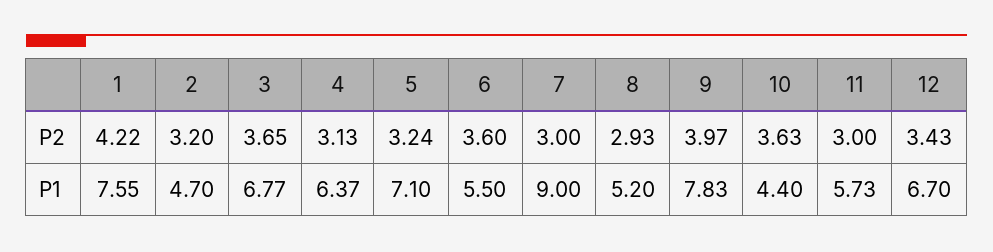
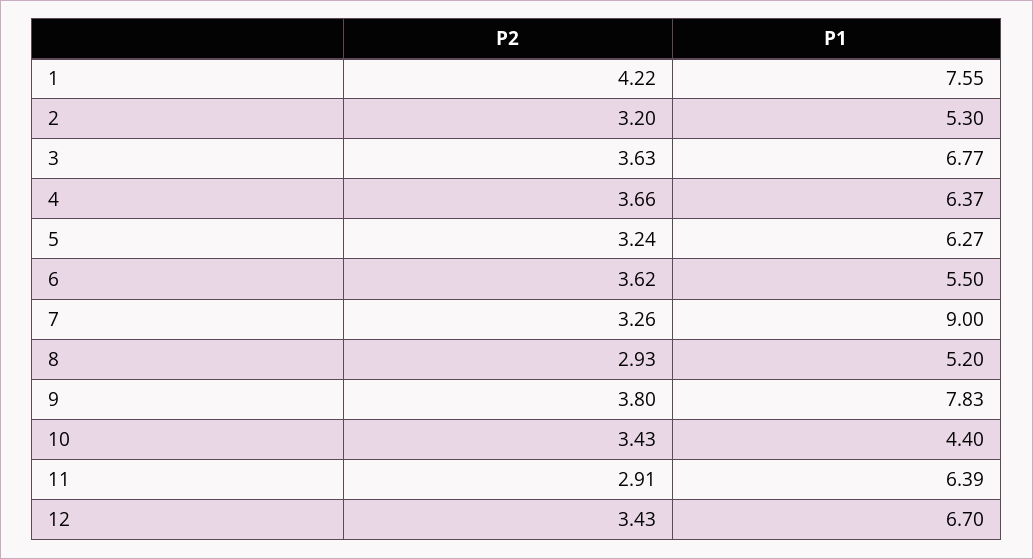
  {
    "1": {
      "P2": 4.22,
      "P1": 7.55
    },
    "2": {
      "P2": 3.2,
-     "P1": 4.7
+     "P1": 5.3
    },
    "3": {
-     "P2": 3.65,
+     "P2": 3.63,
      "P1": 6.77
    },
    "4": {
-     "P2": 3.13,
+     "P2": 3.66,
      "P1": 6.37
    },
    "5": {
      "P2": 3.24,
-     "P1": 7.1
+     "P1": 6.27
    },
    "6": {
-     "P2": 3.6,
+     "P2": 3.62,
      "P1": 5.5
    },
    "7": {
-     "P2": 3,
+     "P2": 3.26,
      "P1": 9
    },
    "8": {
      "P2": 2.93,
      "P1": 5.2
    },
    "9": {
-     "P2": 3.97,
+     "P2": 3.8,
      "P1": 7.83
    },
    "10": {
-     "P2": 3.63,
+     "P2": 3.43,
      "P1": 4.4
    },
    "11": {
-     "P2": 3,
+     "P2": 2.91,
-     "P1": 5.73
+     "P1": 6.39
    },
    "12": {
      "P2": 3.43,
      "P1": 6.7
    }
  }

